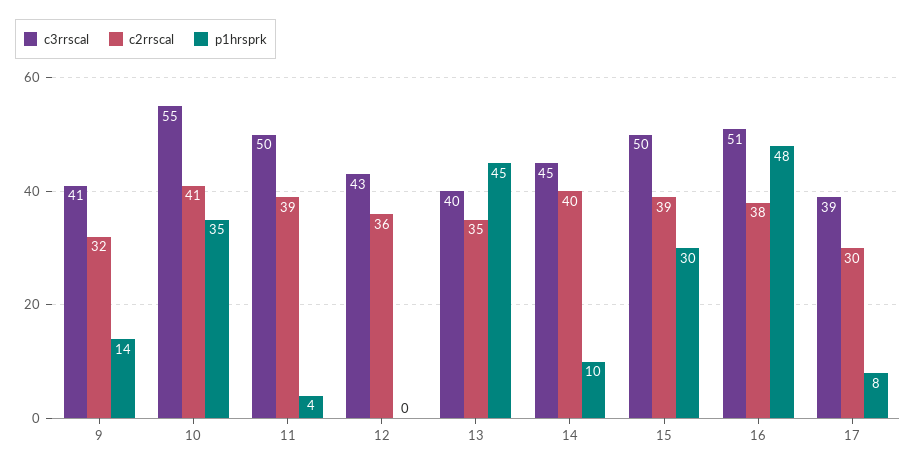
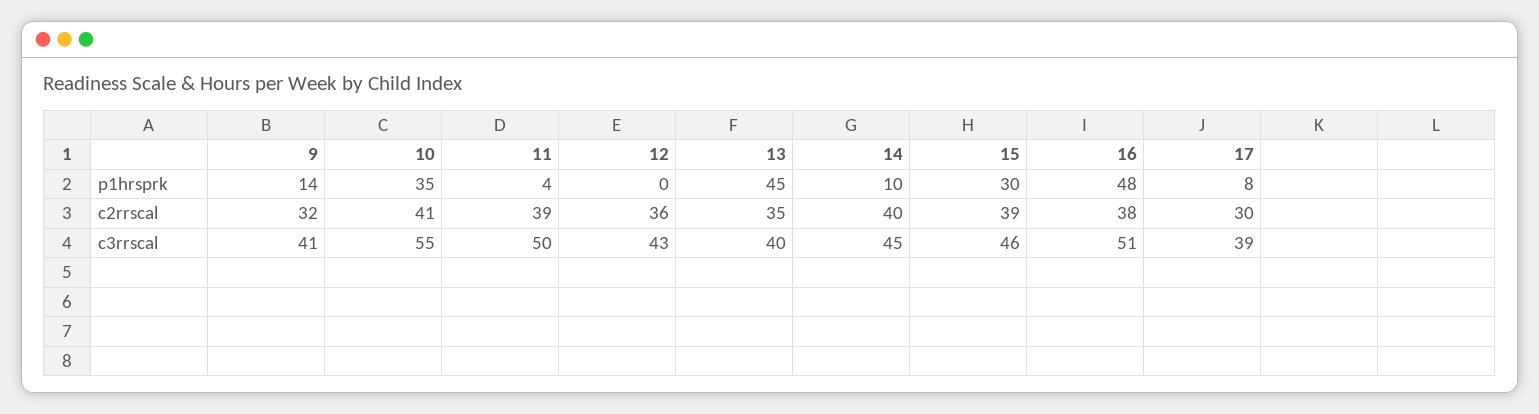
  {
    "c3rrscal": {
      "9": 41,
      "10": 55,
      "11": 50,
      "12": 43,
      "13": 40,
      "14": 45,
-     "15": 50,
+     "15": 46,
      "16": 51,
      "17": 39
    },
    "c2rrscal": {
      "9": 32,
      "10": 41,
      "11": 39,
      "12": 36,
      "13": 35,
      "14": 40,
      "15": 39,
      "16": 38,
      "17": 30
    },
    "p1hrsprk": {
      "9": 14,
      "10": 35,
      "11": 4,
      "12": 0,
      "13": 45,
      "14": 10,
      "15": 30,
      "16": 48,
      "17": 8
    }
  }

